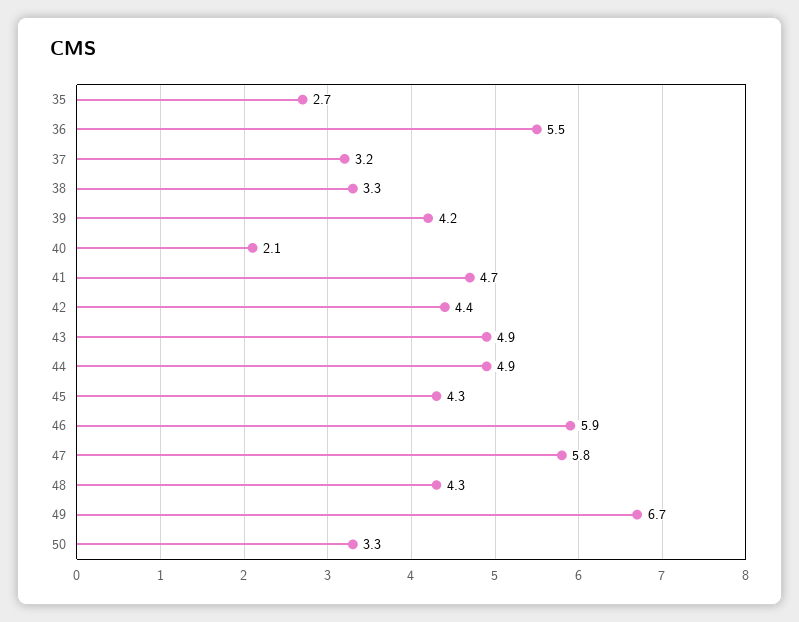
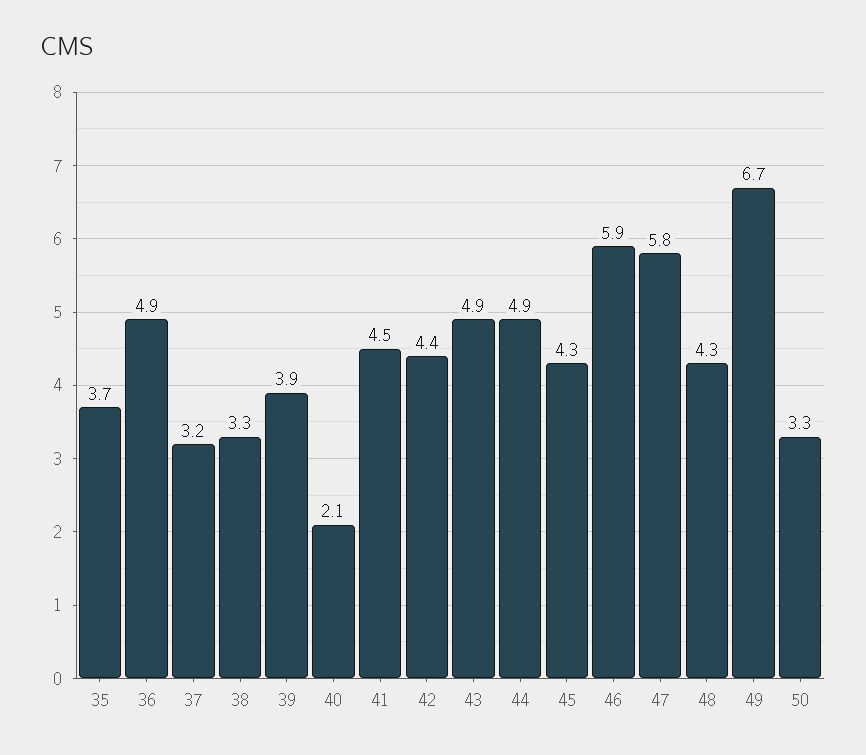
  {
-   "35": 2.7,
+   "35": 3.7,
-   "36": 5.5,
+   "36": 4.9,
    "37": 3.2,
    "38": 3.3,
-   "39": 4.2,
+   "39": 3.9,
    "40": 2.1,
-   "41": 4.7,
+   "41": 4.5,
    "42": 4.4,
    "43": 4.9,
    "44": 4.9,
    "45": 4.3,
    "46": 5.9,
    "47": 5.8,
    "48": 4.3,
    "49": 6.7,
    "50": 3.3
  }

